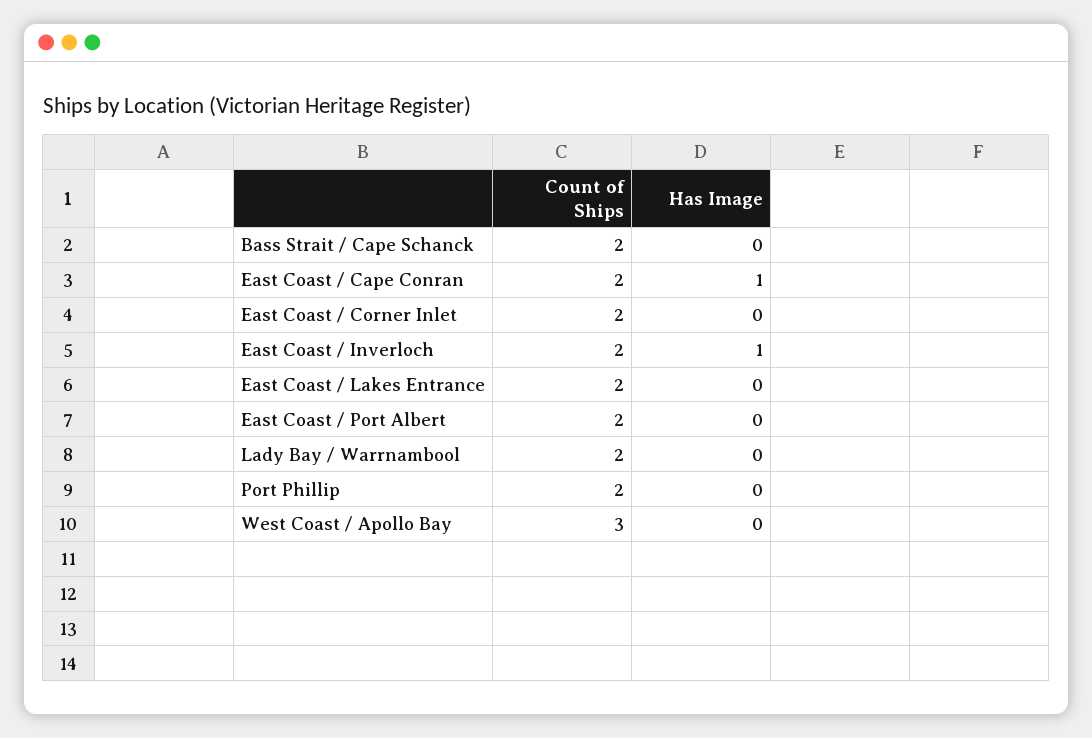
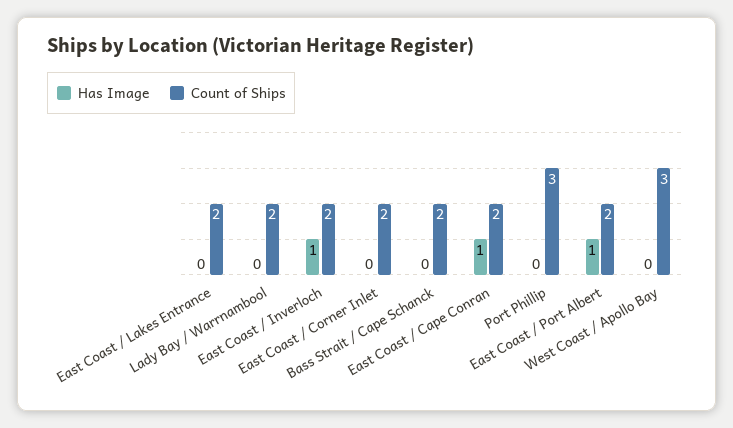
  {
    "Count of Ships": {
      "Bass Strait / Cape Schanck": 2,
      "East Coast / Cape Conran": 2,
      "East Coast / Corner Inlet": 2,
      "East Coast / Inverloch": 2,
      "East Coast / Lakes Entrance": 2,
      "East Coast / Port Albert": 2,
      "Lady Bay / Warrnambool": 2,
-     "Port Phillip": 2,
+     "Port Phillip": 3,
      "West Coast / Apollo Bay": 3
    },
    "Has Image": {
      "Bass Strait / Cape Schanck": 0,
      "East Coast / Cape Conran": 1,
      "East Coast / Corner Inlet": 0,
      "East Coast / Inverloch": 1,
      "East Coast / Lakes Entrance": 0,
-     "East Coast / Port Albert": 0,
+     "East Coast / Port Albert": 1,
      "Lady Bay / Warrnambool": 0,
      "Port Phillip": 0,
      "West Coast / Apollo Bay": 0
    }
  }

